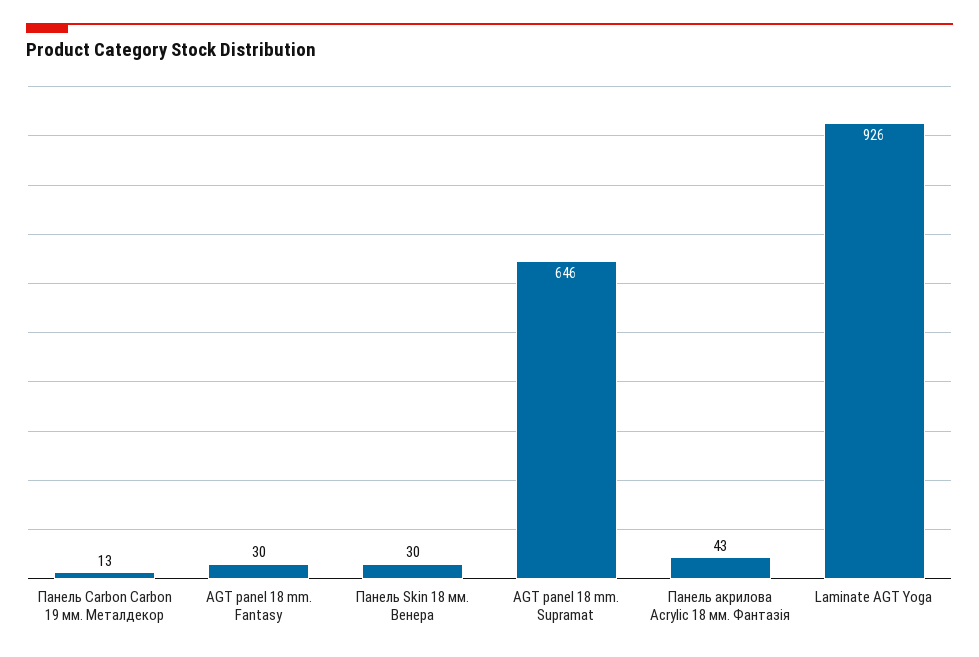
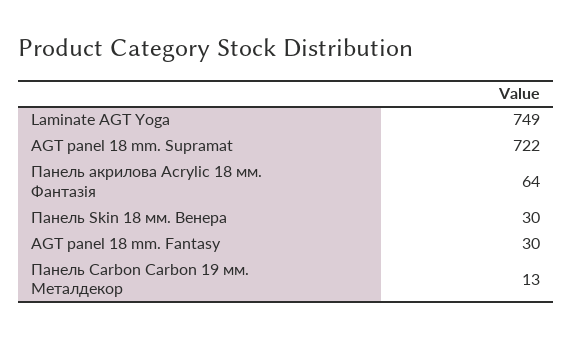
  {
    "Панель Carbon Carbon 19 мм. Металдекор": 13,
    "AGT panel 18 mm. Fantasy": 30,
    "Панель Skin 18 мм. Венера": 30,
-   "AGT panel 18 mm. Supramat": 646,
+   "AGT panel 18 mm. Supramat": 722,
-   "Панель акрилова Acrylic 18 мм. Фантазія": 43,
+   "Панель акрилова Acrylic 18 мм. Фантазія": 64,
-   "Laminate AGT Yoga": 926
+   "Laminate AGT Yoga": 749
  }

